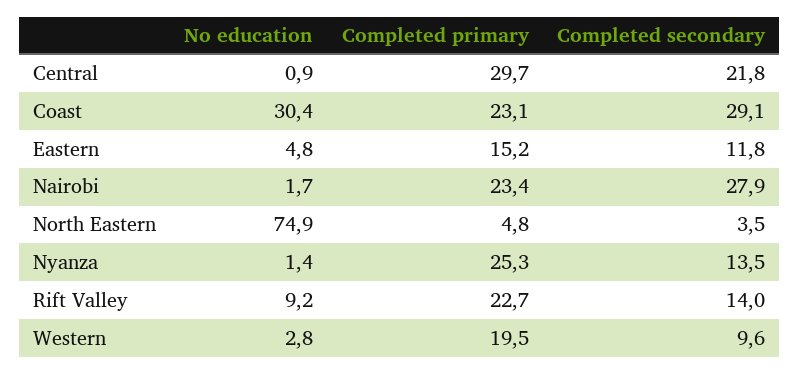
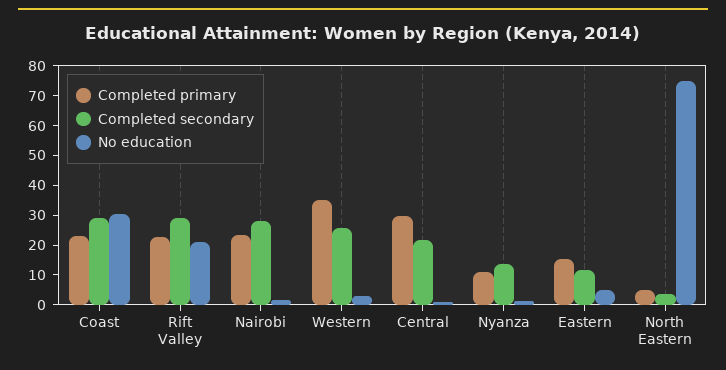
  {
    "No education": {
      "Central": 0.9,
      "Coast": 30.4,
      "Eastern": 4.8,
      "Nairobi": 1.7,
      "North Eastern": 74.9,
      "Nyanza": 1.4,
-     "Rift Valley": 9.2,
+     "Rift Valley": 20,
      "Western": 2.8
    },
    "Completed primary": {
      "Central": 29.7,
      "Coast": 23.1,
      "Eastern": 15.2,
      "Nairobi": 23.4,
      "North Eastern": 4.8,
-     "Nyanza": 25.3,
+     "Nyanza": 10,
      "Rift Valley": 22.7,
-     "Western": 19.5
+     "Western": 35
    },
    "Completed secondary": {
      "Central": 21.8,
      "Coast": 29.1,
      "Eastern": 11.8,
      "Nairobi": 27.9,
      "North Eastern": 3.5,
      "Nyanza": 13.5,
-     "Rift Valley": 14,
+     "Rift Valley": 30,
-     "Western": 9.6
+     "Western": 25
    }
  }

